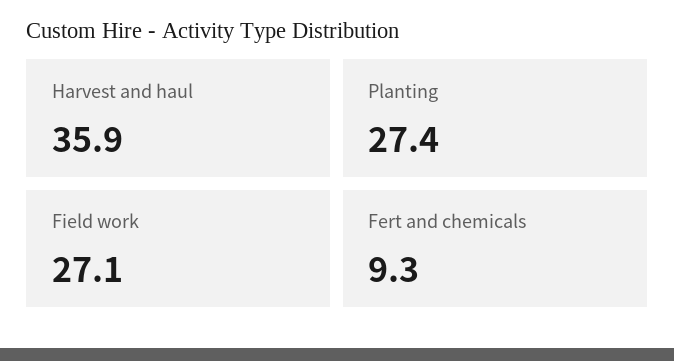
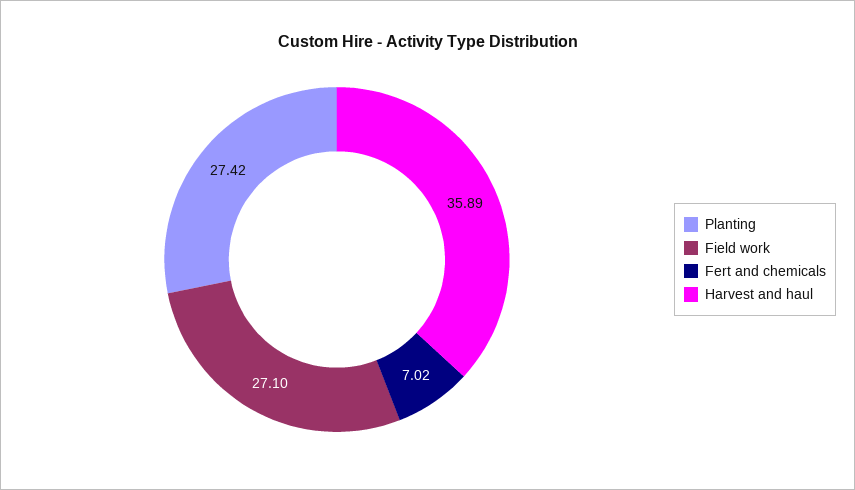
  {
    "Harvest and haul": 35.89,
    "Planting": 27.42,
    "Field work": 27.1,
-   "Fert and chemicals": 9.3
+   "Fert and chemicals": 7.02
  }

